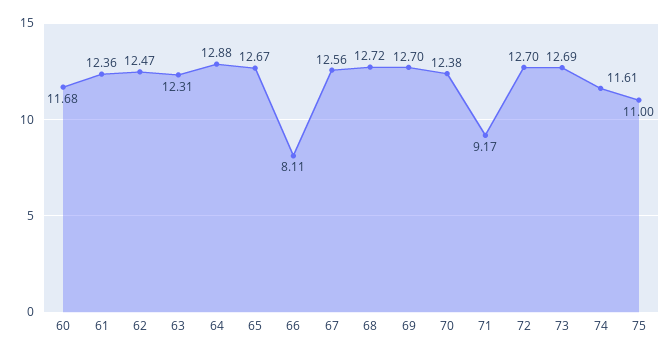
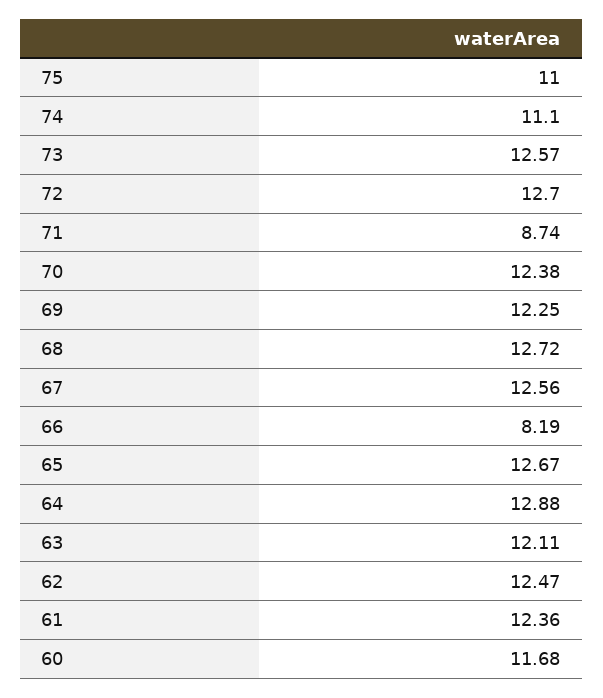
  {
    "60": 11.68,
    "61": 12.36,
    "62": 12.47,
-   "63": 12.31,
+   "63": 12.11,
    "64": 12.88,
    "65": 12.67,
-   "66": 8.11,
+   "66": 8.19,
    "67": 12.56,
    "68": 12.72,
-   "69": 12.7,
+   "69": 12.25,
    "70": 12.38,
-   "71": 9.17,
+   "71": 8.74,
    "72": 12.7,
-   "73": 12.69,
+   "73": 12.57,
-   "74": 11.61,
+   "74": 11.1,
    "75": 11
  }

